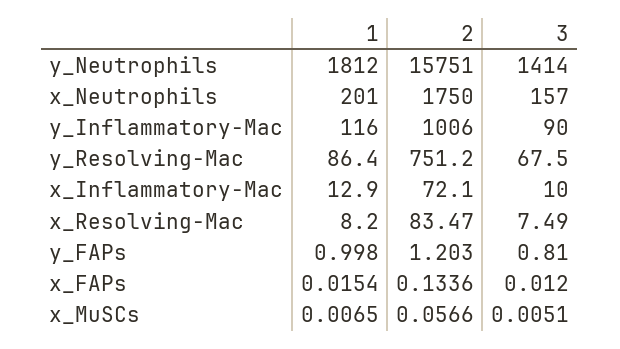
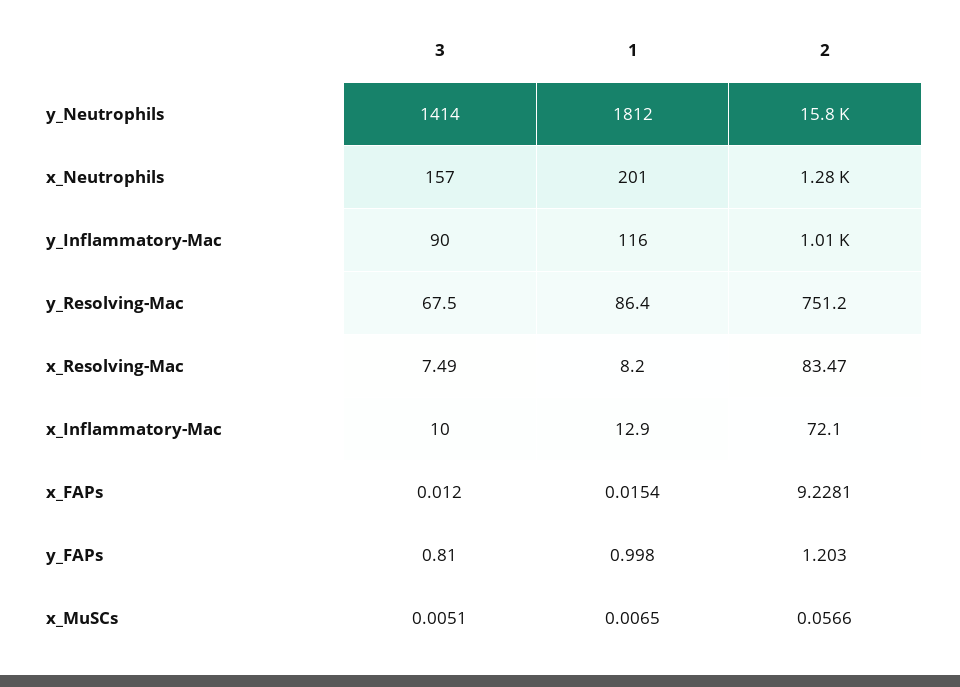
  {
    "1": {
      "y_Neutrophils": 1812,
      "x_Neutrophils": 201,
      "y_Inflammatory-Mac": 116,
      "y_Resolving-Mac": 86.4,
      "x_Inflammatory-Mac": 12.9,
      "x_Resolving-Mac": 8.2,
      "y_FAPs": 0.998,
      "x_FAPs": 0.0154,
      "x_MuSCs": 0.0065
    },
    "2": {
      "y_Neutrophils": 15751,
-     "x_Neutrophils": 1750,
+     "x_Neutrophils": 1280,
      "y_Inflammatory-Mac": 1006,
      "y_Resolving-Mac": 751.2,
      "x_Inflammatory-Mac": 72.1,
      "x_Resolving-Mac": 83.47,
      "y_FAPs": 1.203,
-     "x_FAPs": 0.1336,
+     "x_FAPs": 9.2281,
      "x_MuSCs": 0.0566
    },
    "3": {
      "y_Neutrophils": 1414,
      "x_Neutrophils": 157,
      "y_Inflammatory-Mac": 90,
      "y_Resolving-Mac": 67.5,
      "x_Inflammatory-Mac": 10,
      "x_Resolving-Mac": 7.49,
      "y_FAPs": 0.81,
      "x_FAPs": 0.012,
      "x_MuSCs": 0.0051
    }
  }

